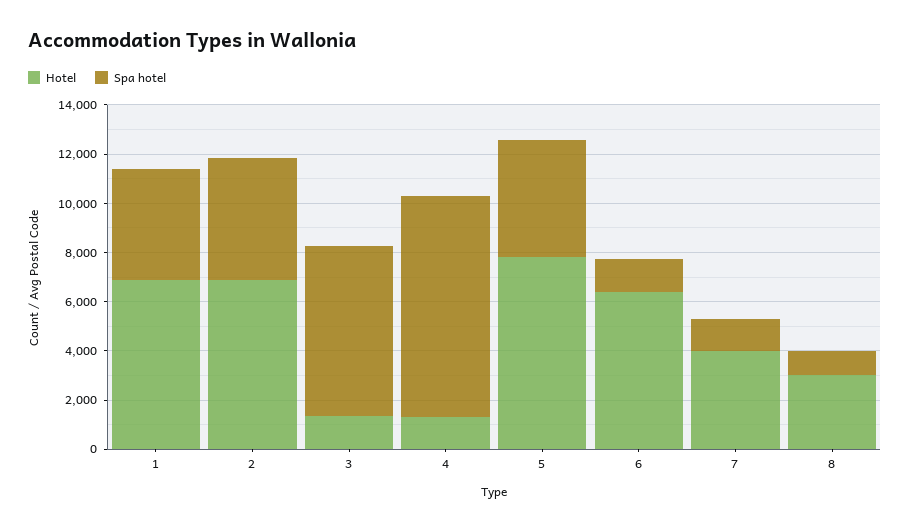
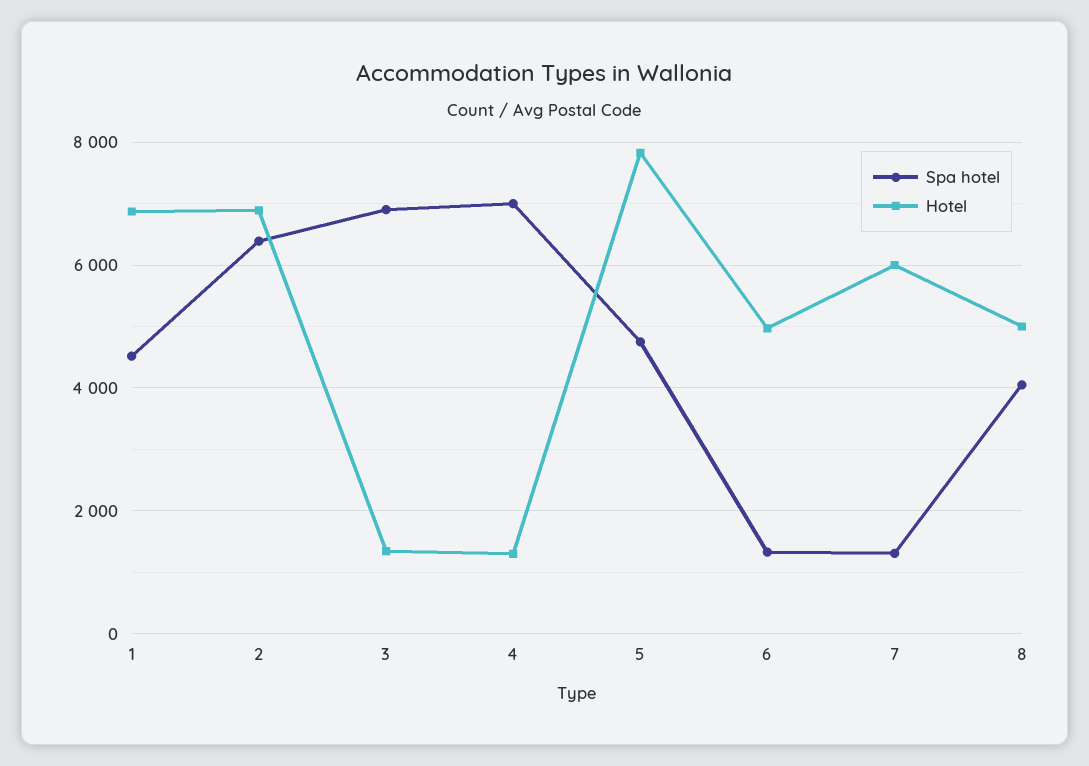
  {
    "Hotel": {
      "1": 6800,
      "2": 6800,
      "3": 1400,
      "4": 1400,
      "5": 7800,
-     "6": 6500,
+     "6": 5000,
-     "7": 4000,
+     "7": 6000,
-     "8": 3000
+     "8": 5000
    },
    "Spa hotel": {
      "1": 4600,
-     "2": 5000,
+     "2": 6400,
      "3": 7000,
-     "4": 9000,
+     "4": 7000,
      "5": 4800,
      "6": 1400,
      "7": 1400,
-     "8": 1000
+     "8": 4000
    }
  }

